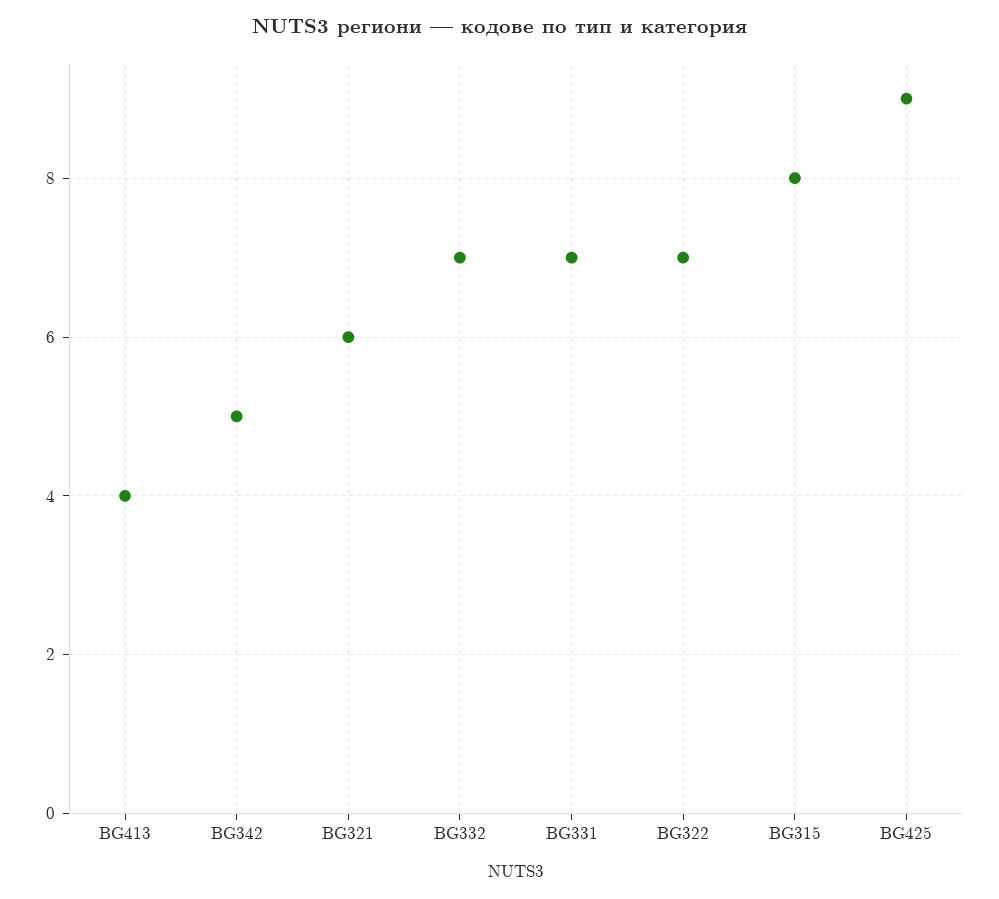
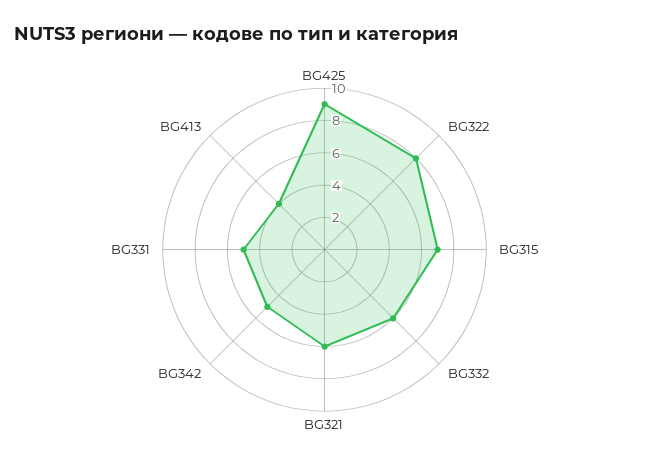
  {
    "BG413": 4,
    "BG342": 5,
    "BG321": 6,
-   "BG332": 7,
+   "BG332": 6,
-   "BG331": 7,
+   "BG331": 5,
-   "BG322": 7,
+   "BG322": 8,
-   "BG315": 8,
+   "BG315": 7,
    "BG425": 9
  }

